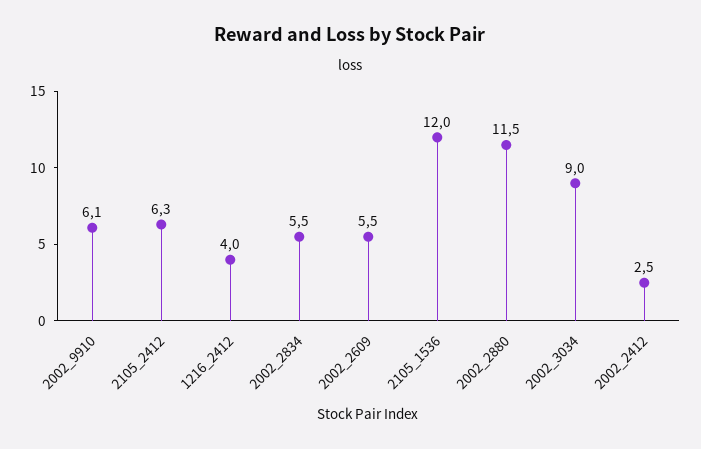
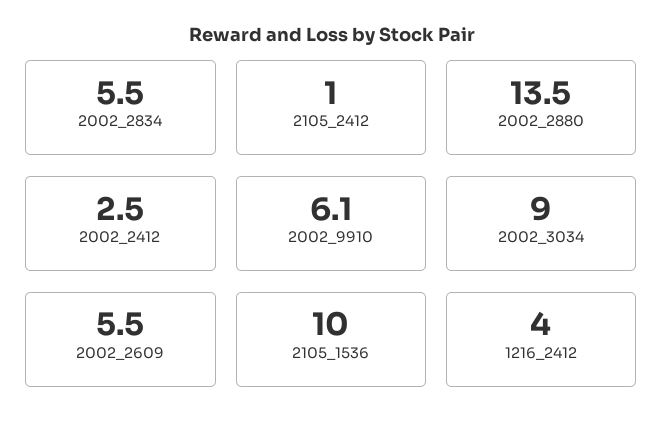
  {
    "2002_9910": 6.1,
-   "2105_2412": 6.3,
+   "2105_2412": 1,
    "1216_2412": 4,
    "2002_2834": 5.5,
    "2002_2609": 5.5,
-   "2105_1536": 12,
+   "2105_1536": 10,
-   "2002_2880": 11.5,
+   "2002_2880": 13.5,
    "2002_3034": 9,
    "2002_2412": 2.5
  }

